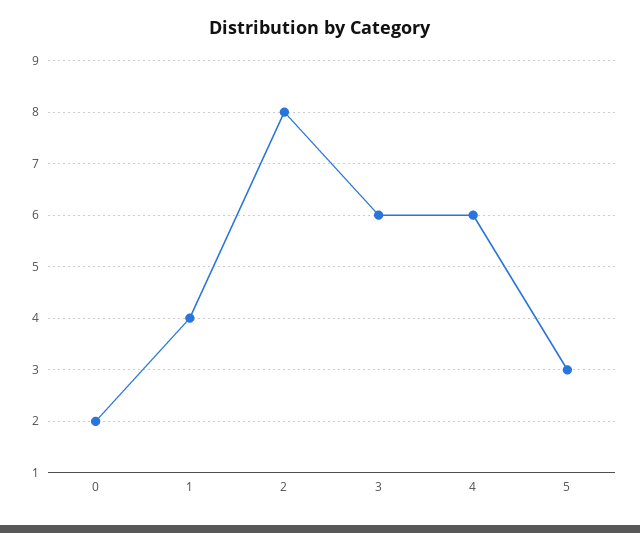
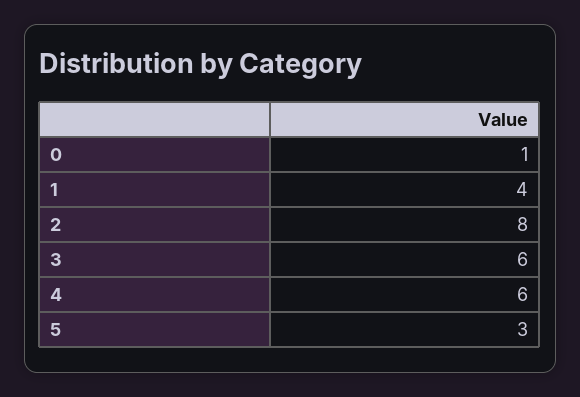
  {
-   "0": 2,
+   "0": 1,
    "1": 4,
    "2": 8,
    "3": 6,
    "4": 6,
    "5": 3
  }

